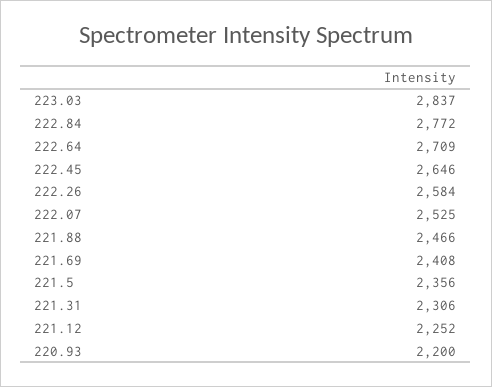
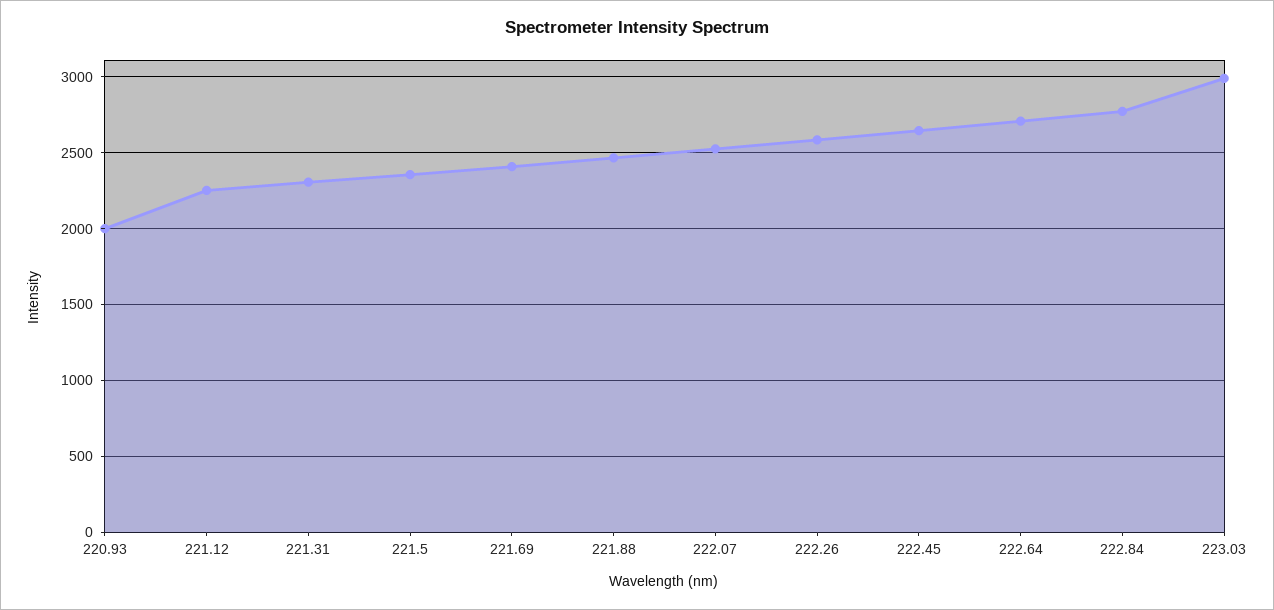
  {
-   "223.03": 2837,
+   "223.03": 3000,
    "222.84": 2772,
    "222.64": 2709,
    "222.45": 2646,
    "222.26": 2584,
    "222.07": 2525,
    "221.88": 2466,
    "221.69": 2408,
    "221.5": 2356,
    "221.31": 2306,
    "221.12": 2252,
-   "220.93": 2200
+   "220.93": 2000
  }

